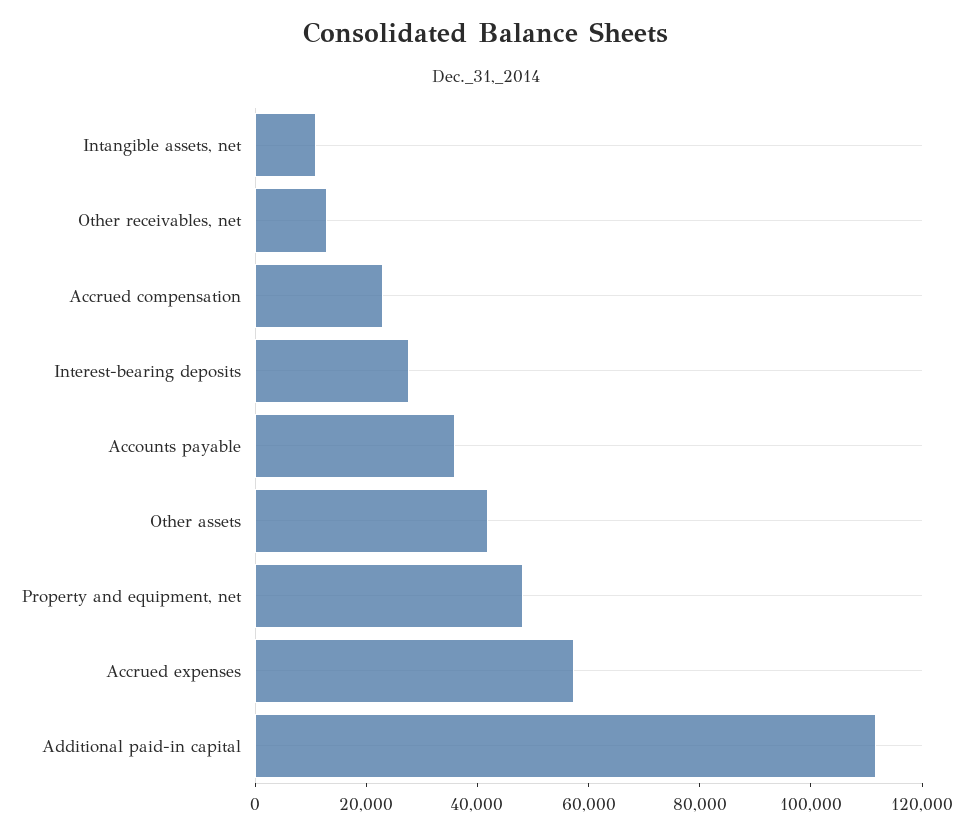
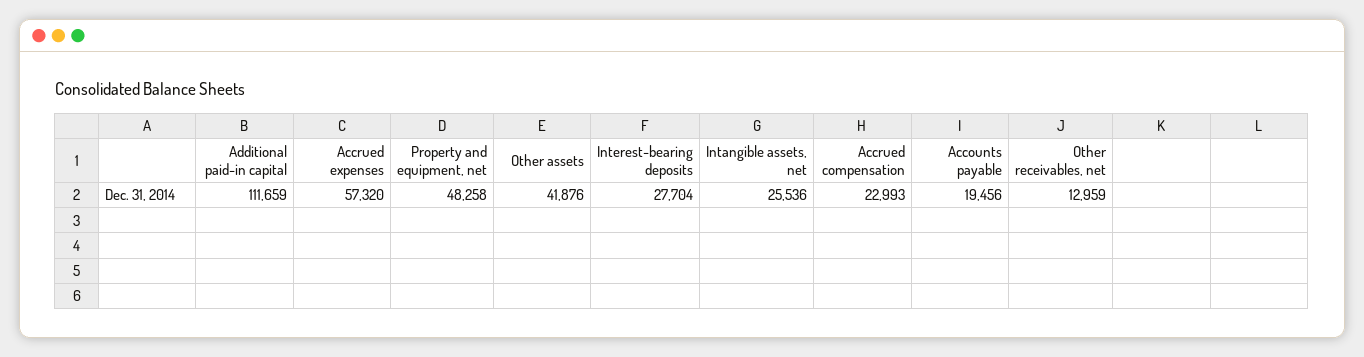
  {
-   "Intangible assets, net": 10000,
+   "Intangible assets, net": 25536,
    "Other receivables, net": 12959,
    "Accrued compensation": 22993,
    "Interest-bearing deposits": 27704,
-   "Accounts payable": 35000,
+   "Accounts payable": 19456,
    "Other assets": 41876,
    "Property and equipment, net": 48258,
    "Accrued expenses": 57320,
    "Additional paid-in capital": 111659
  }

